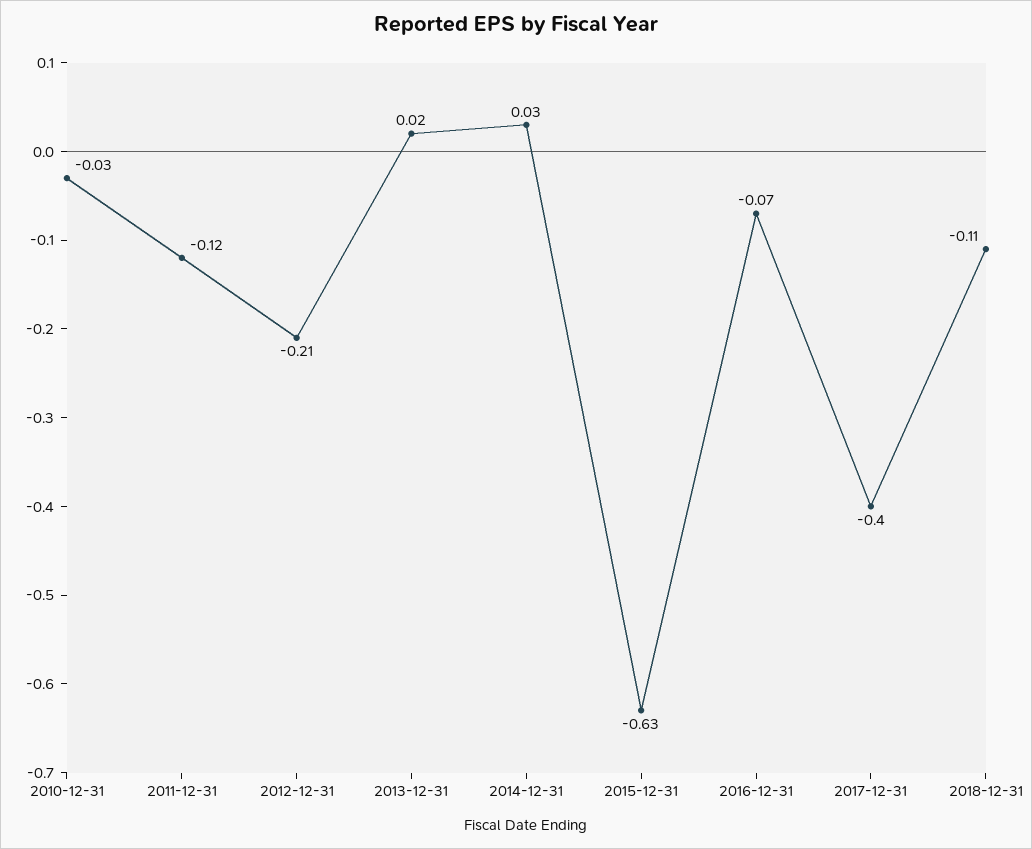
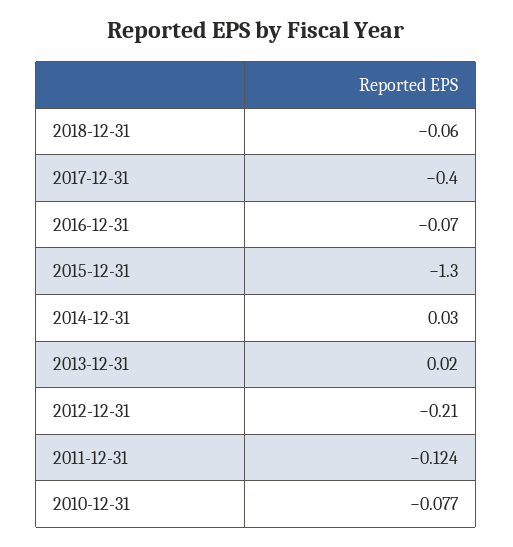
  {
-   "2010-12-31": -0.03,
+   "2010-12-31": -0.077,
    "2011-12-31": -0.124,
    "2012-12-31": -0.21,
    "2013-12-31": 0.02,
    "2014-12-31": 0.03,
-   "2015-12-31": -0.63,
+   "2015-12-31": -1.3,
    "2016-12-31": -0.07,
    "2017-12-31": -0.4,
-   "2018-12-31": -0.11
+   "2018-12-31": -0.06
  }

